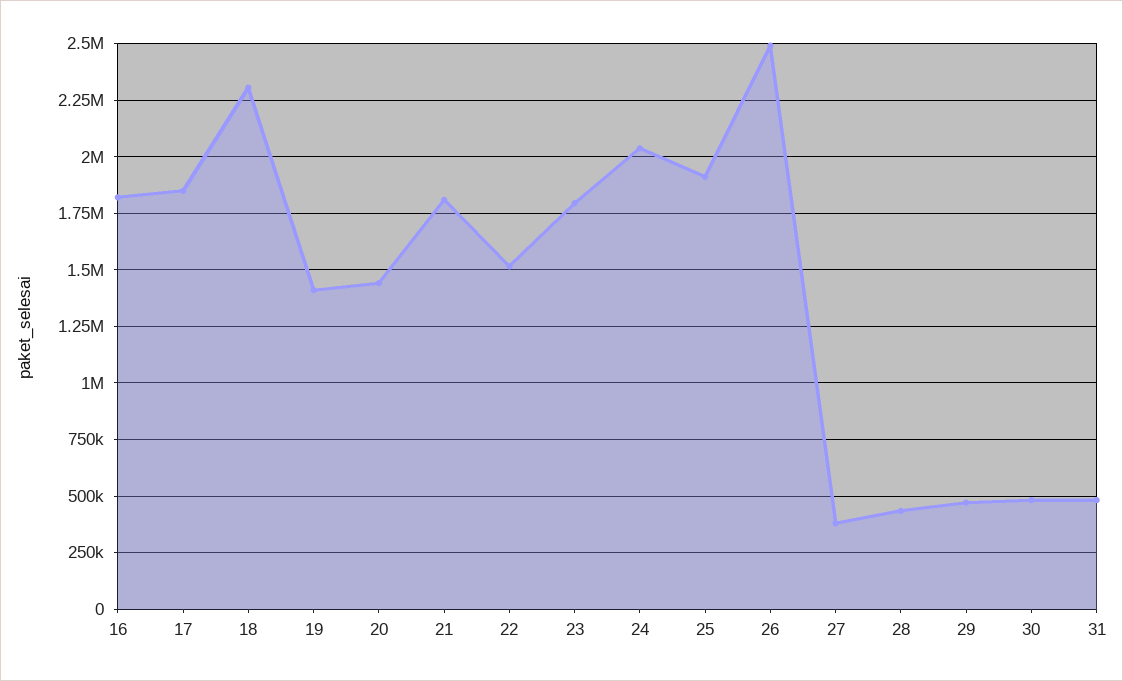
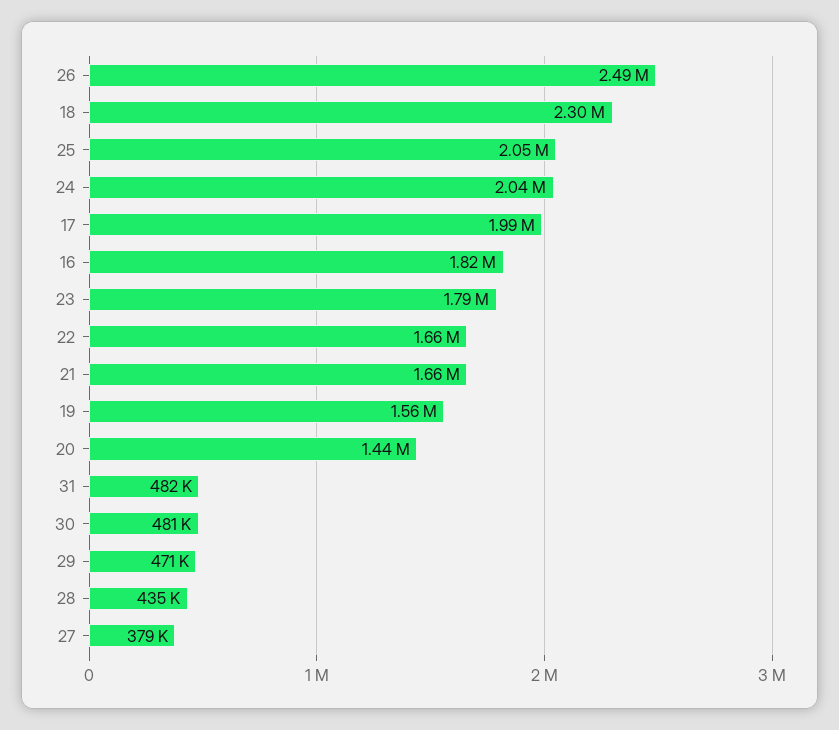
  {
    "16": 1820000,
-   "17": 1850000,
+   "17": 1990000,
    "18": 2300000,
-   "19": 1400000,
+   "19": 1560000,
    "20": 1440000,
-   "21": 1800000,
+   "21": 1660000,
-   "22": 1500000,
+   "22": 1660000,
    "23": 1790000,
    "24": 2040000,
-   "25": 1900000,
+   "25": 2050000,
    "26": 2490000,
    "27": 379000,
    "28": 435000,
    "29": 471000,
    "30": 481000,
    "31": 482000
  }

